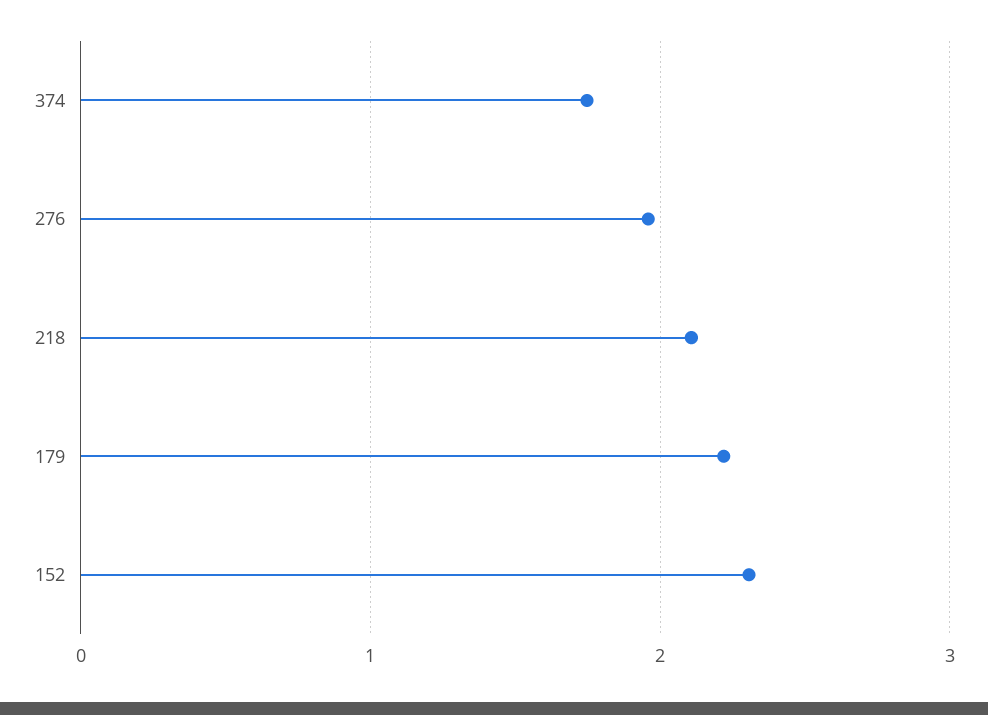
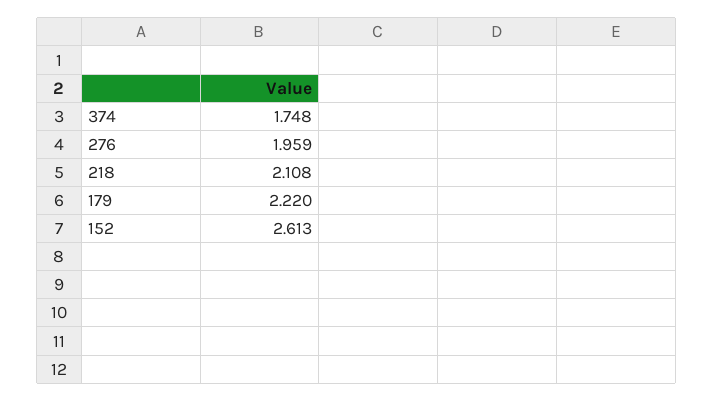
  {
    "374": 1.748,
    "276": 1.959,
    "218": 2.108,
    "179": 2.22,
-   "152": 2.3
+   "152": 2.613
  }

